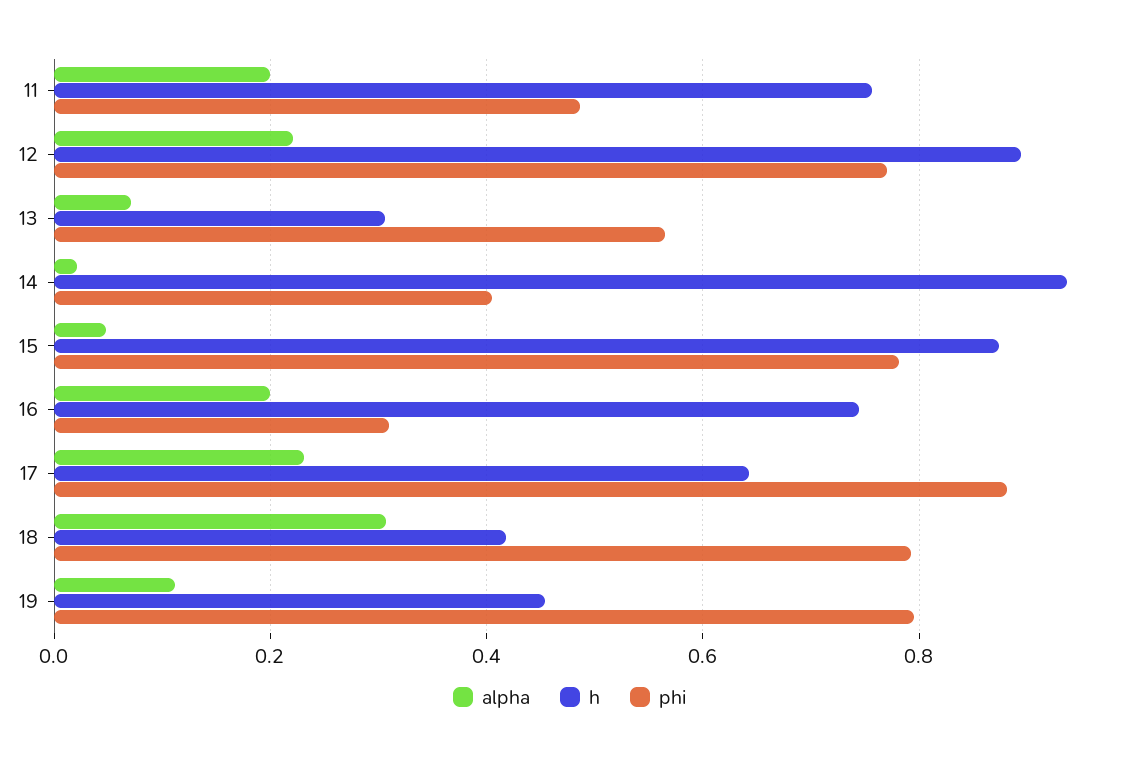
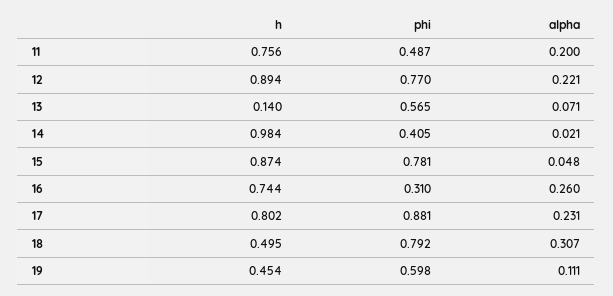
  {
    "alpha": {
      "11": 0.2,
      "12": 0.221,
      "13": 0.071,
      "14": 0.021,
      "15": 0.048,
-     "16": 0.2,
+     "16": 0.26,
      "17": 0.231,
      "18": 0.307,
      "19": 0.111
    },
    "h": {
      "11": 0.756,
      "12": 0.894,
-     "13": 0.3,
+     "13": 0.14,
-     "14": 0.94,
+     "14": 0.984,
      "15": 0.874,
      "16": 0.744,
-     "17": 0.64,
+     "17": 0.802,
-     "18": 0.42,
+     "18": 0.495,
      "19": 0.454
    },
    "phi": {
      "11": 0.487,
      "12": 0.77,
      "13": 0.565,
      "14": 0.405,
      "15": 0.781,
      "16": 0.31,
      "17": 0.881,
      "18": 0.792,
-     "19": 0.8
+     "19": 0.598
    }
  }

